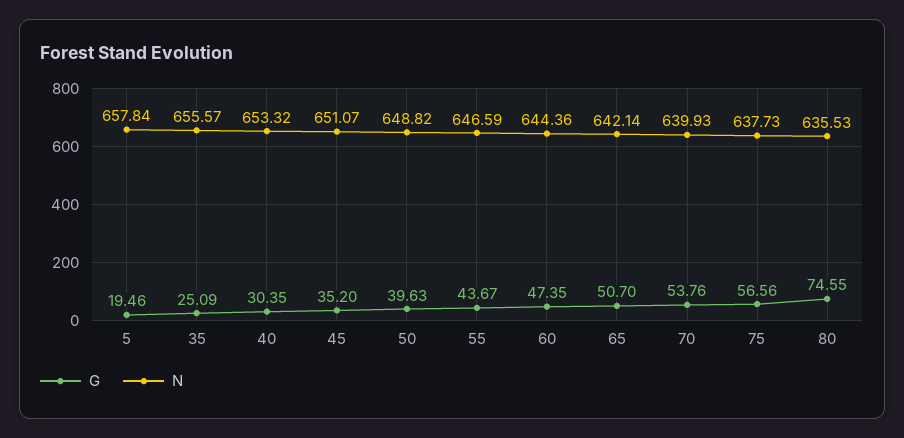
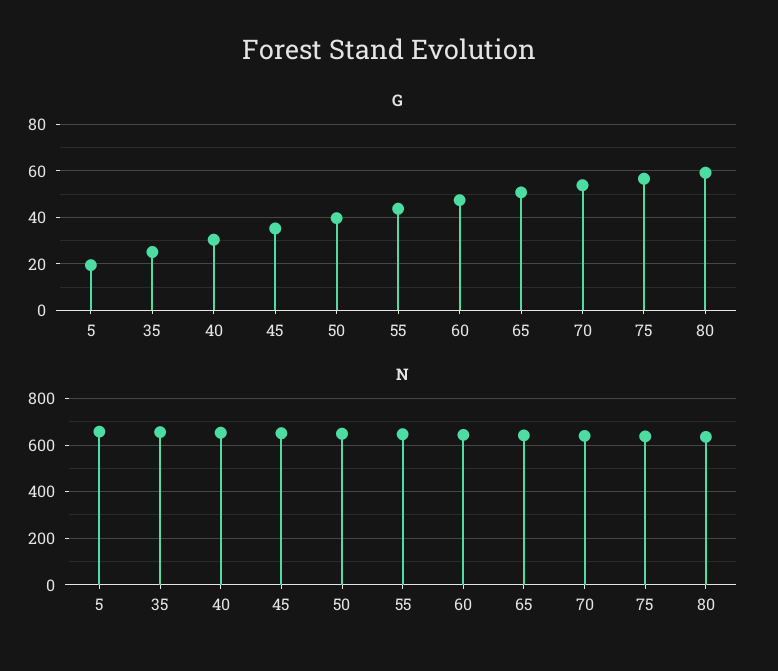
  {
    "G": {
      "5": 19.46,
      "35": 25.09,
      "40": 30.35,
      "45": 35.2,
      "50": 39.63,
      "55": 43.67,
      "60": 47.35,
      "65": 50.7,
      "70": 53.76,
      "75": 56.56,
-     "80": 74.55
+     "80": 60
    },
    "N": {
      "5": 657.84,
      "35": 655.57,
      "40": 653.32,
      "45": 651.07,
      "50": 648.82,
      "55": 646.59,
      "60": 644.36,
      "65": 642.14,
      "70": 639.93,
      "75": 637.73,
      "80": 635.53
    }
  }

